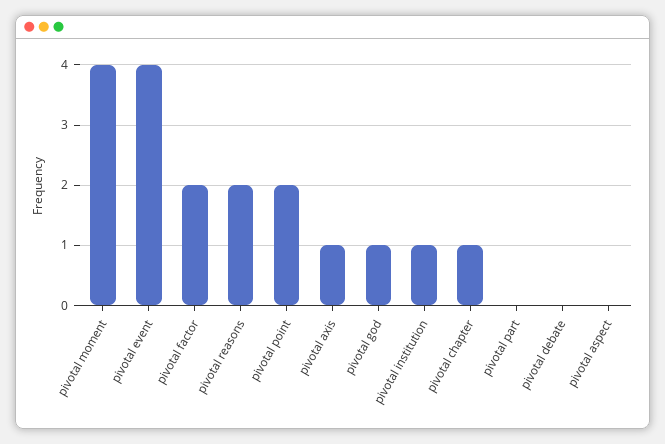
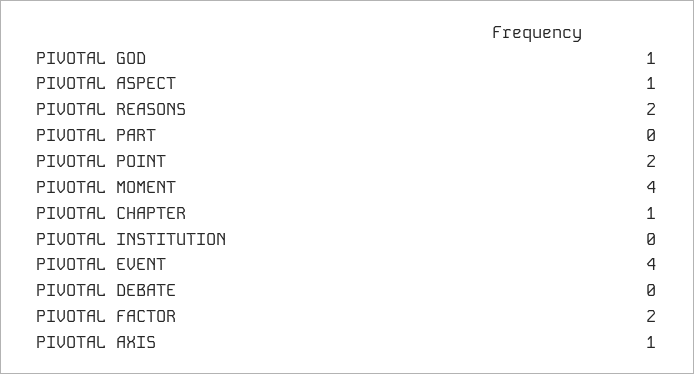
  {
    "pivotal moment": 4,
    "pivotal event": 4,
    "pivotal factor": 2,
    "pivotal reasons": 2,
    "pivotal point": 2,
    "pivotal axis": 1,
    "pivotal god": 1,
-   "pivotal institution": 1,
+   "pivotal institution": 0,
    "pivotal chapter": 1,
    "pivotal part": 0,
    "pivotal debate": 0,
-   "pivotal aspect": 0
+   "pivotal aspect": 1
  }

